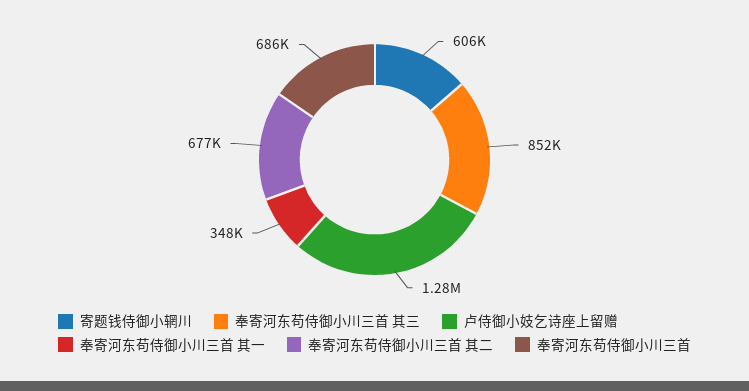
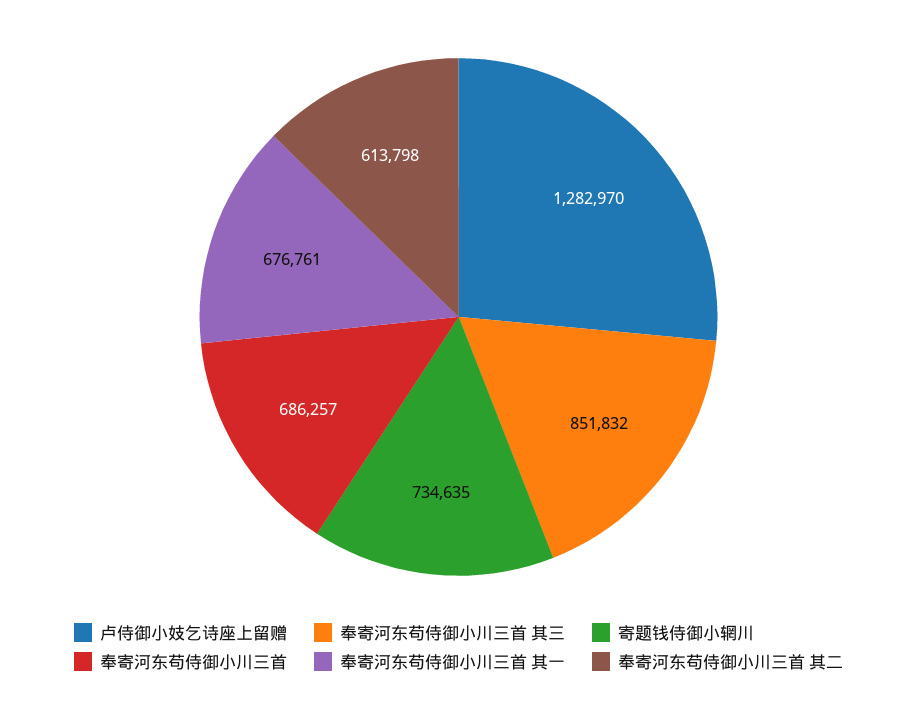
  {
-   "寄题钱侍御小辋川": 606000,
+   "寄题钱侍御小辋川": 734635,
    "奉寄河东苟侍御小川三首 其三": 851832,
    "卢侍御小妓乞诗座上留赠": 1282970,
-   "奉寄河东苟侍御小川三首 其一": 348000,
+   "奉寄河东苟侍御小川三首 其一": 676761,
-   "奉寄河东苟侍御小川三首 其二": 677000,
+   "奉寄河东苟侍御小川三首 其二": 613798,
    "奉寄河东苟侍御小川三首": 686257
  }

